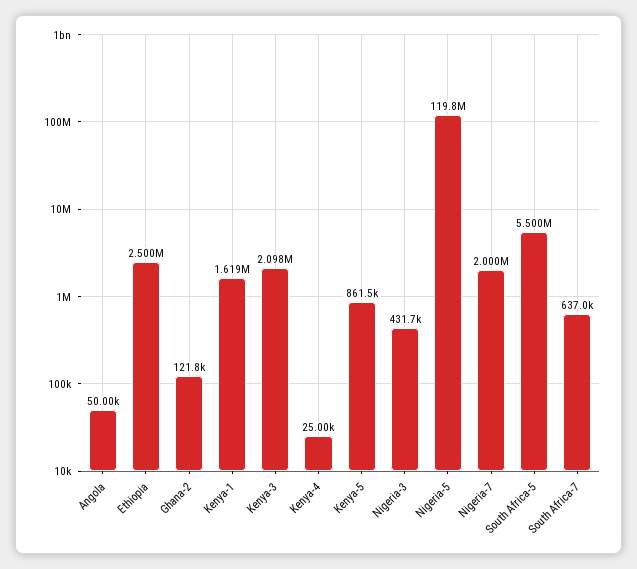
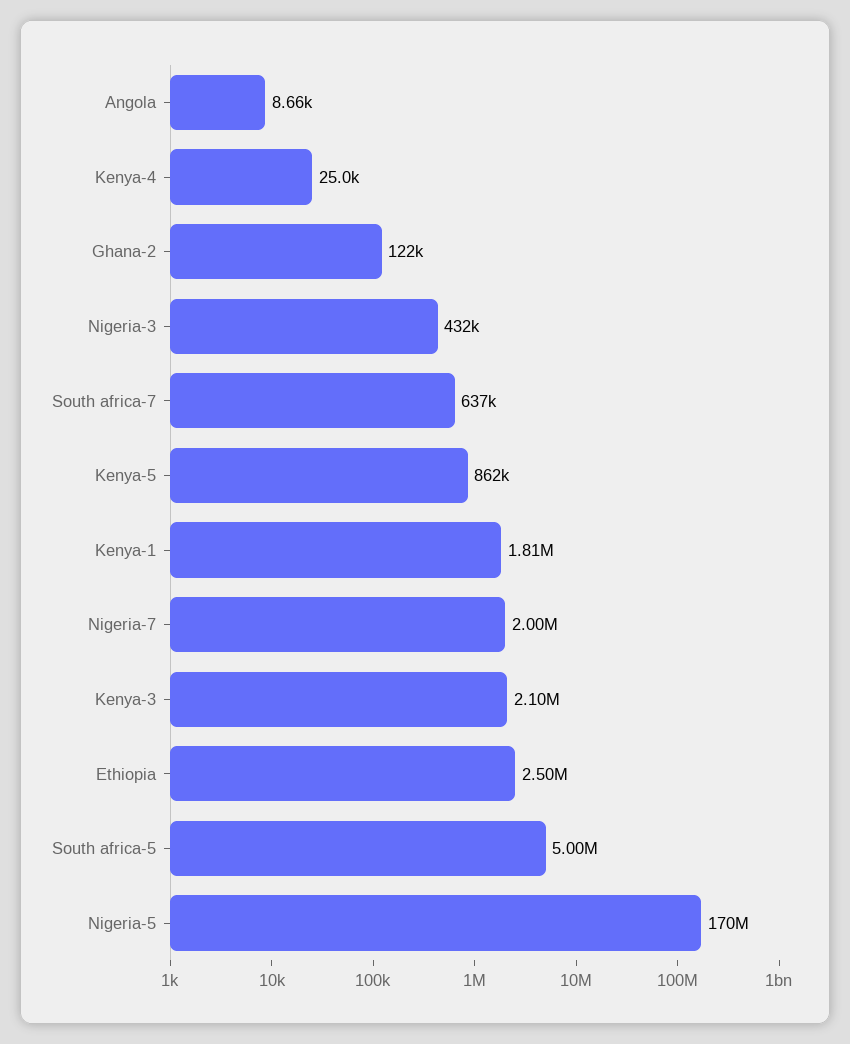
  {
-   "Angola": 50000,
+   "Angola": 8660,
    "Ethiopia": 2500000,
    "Ghana-2": 121800,
-   "Kenya-1": 1619000,
+   "Kenya-1": 1810000,
    "Kenya-3": 2098000,
    "Kenya-4": 25000,
    "Kenya-5": 861500,
    "Nigeria-3": 431700,
-   "Nigeria-5": 119800000,
+   "Nigeria-5": 170000000,
    "Nigeria-7": 2000000,
-   "South Africa-5": 5500000,
+   "South Africa-5": 5000000,
    "South Africa-7": 637000
  }

